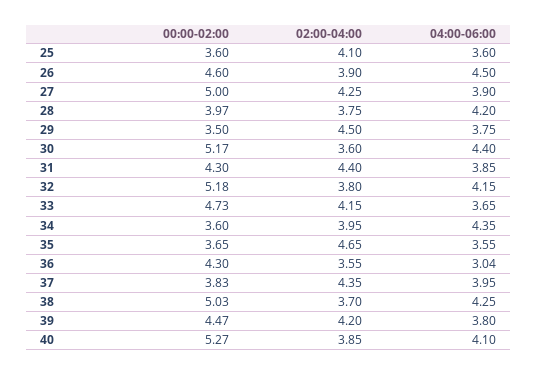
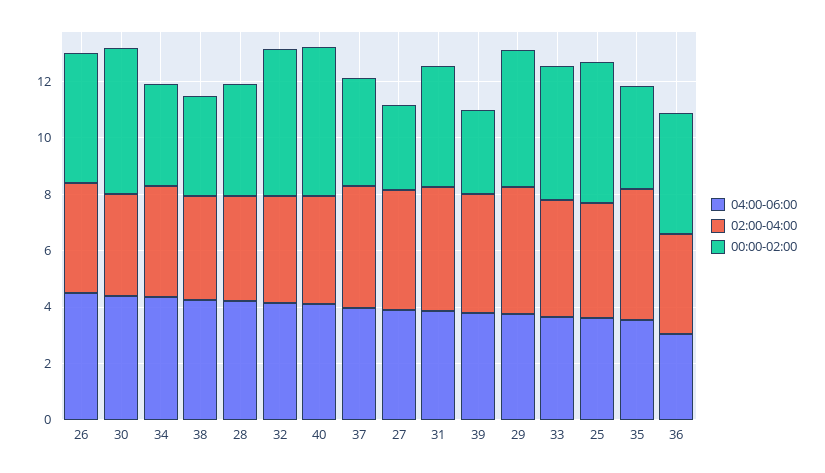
  {
    "00:00-02:00": {
-     "25": 3.6,
+     "25": 5,
      "26": 4.6,
-     "27": 5,
+     "27": 3,
      "28": 3.97,
-     "29": 3.5,
+     "29": 5,
      "30": 5.17,
      "31": 4.3,
      "32": 5.18,
      "33": 4.73,
      "34": 3.6,
      "35": 3.65,
      "36": 4.3,
      "37": 3.83,
-     "38": 5.03,
+     "38": 3.5,
-     "39": 4.47,
+     "39": 3,
      "40": 5.27
    },
    "02:00-04:00": {
      "25": 4.1,
      "26": 3.9,
      "27": 4.25,
      "28": 3.75,
      "29": 4.5,
      "30": 3.6,
      "31": 4.4,
      "32": 3.8,
      "33": 4.15,
      "34": 3.95,
      "35": 4.65,
      "36": 3.55,
      "37": 4.35,
      "38": 3.7,
      "39": 4.2,
      "40": 3.85
    },
    "04:00-06:00": {
      "25": 3.6,
      "26": 4.5,
      "27": 3.9,
      "28": 4.2,
      "29": 3.75,
      "30": 4.4,
      "31": 3.85,
      "32": 4.15,
      "33": 3.65,
      "34": 4.35,
      "35": 3.55,
      "36": 3.04,
      "37": 3.95,
      "38": 4.25,
      "39": 3.8,
      "40": 4.1
    }
  }

